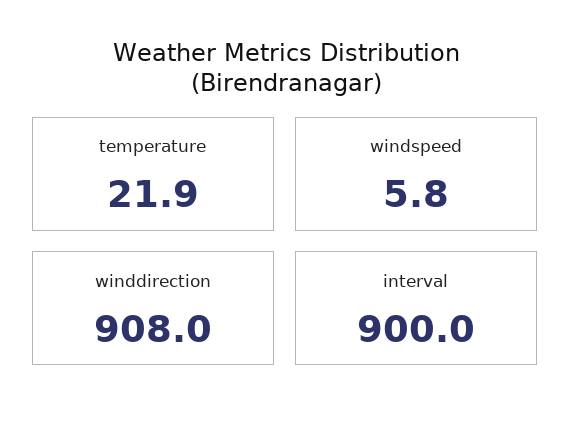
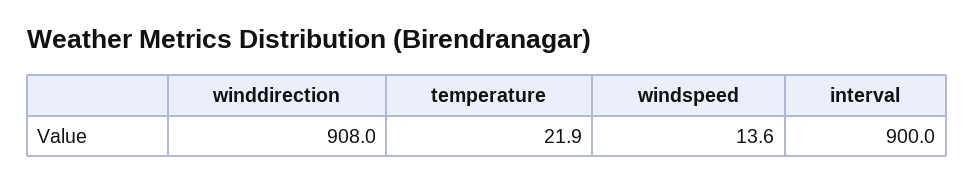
  {
    "temperature": 21.9,
-   "windspeed": 5.8,
+   "windspeed": 13.6,
    "winddirection": 908,
    "interval": 900
  }

